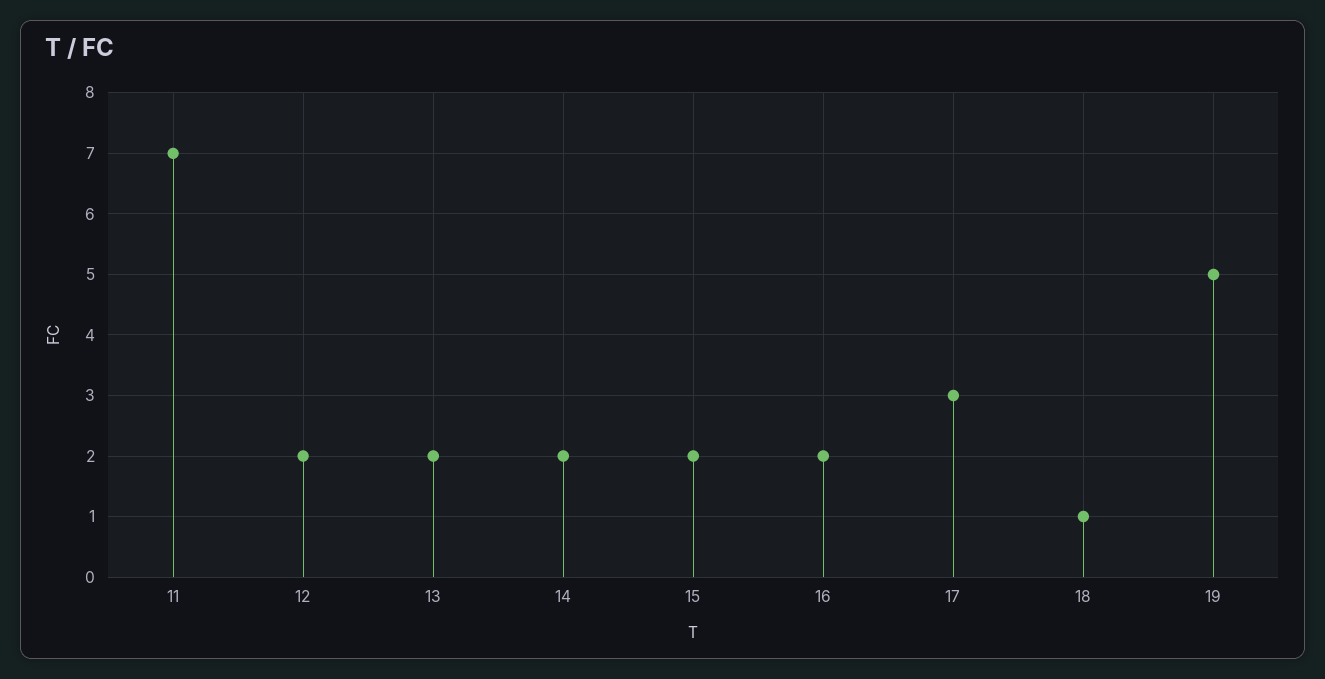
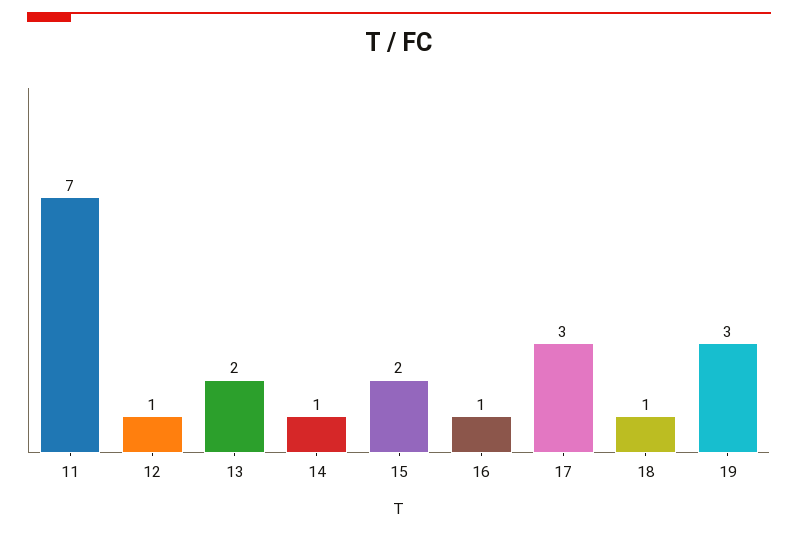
  {
    "11": 7,
-   "12": 2,
+   "12": 1,
    "13": 2,
-   "14": 2,
+   "14": 1,
    "15": 2,
-   "16": 2,
+   "16": 1,
    "17": 3,
    "18": 1,
-   "19": 5
+   "19": 3
  }

